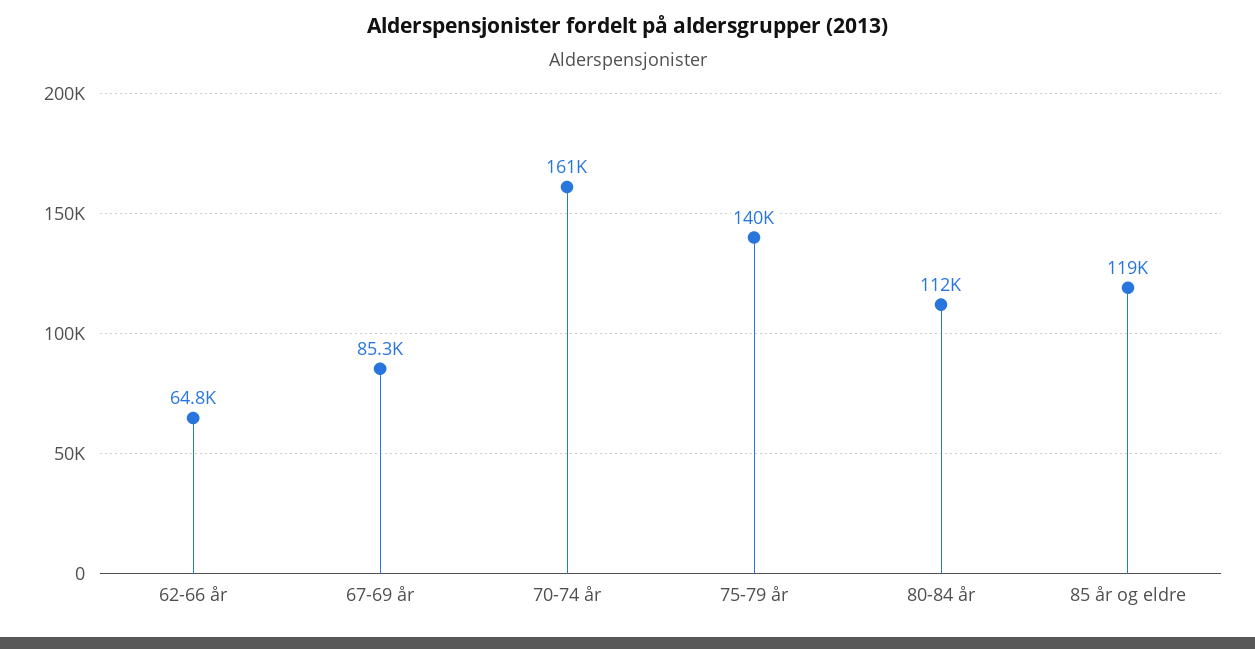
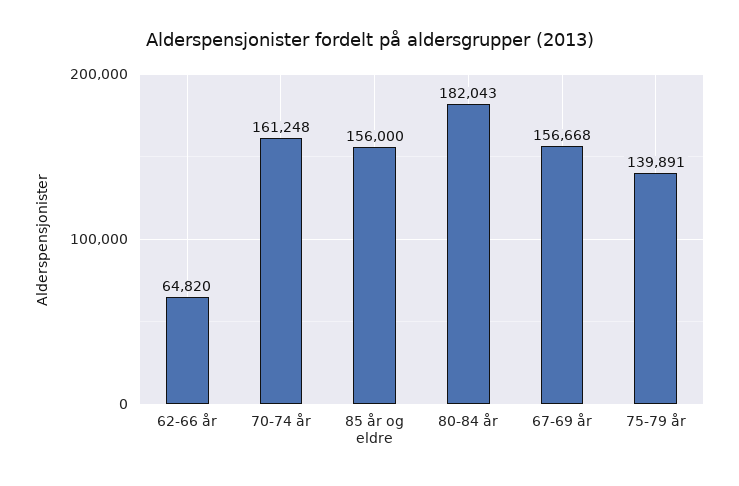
  {
    "62-66 år": 64820,
-   "67-69 år": 85300,
+   "67-69 år": 156668,
    "70-74 år": 161248,
    "75-79 år": 139891,
-   "80-84 år": 112000,
+   "80-84 år": 182043,
-   "85 år og eldre": 119000
+   "85 år og eldre": 156000
  }

